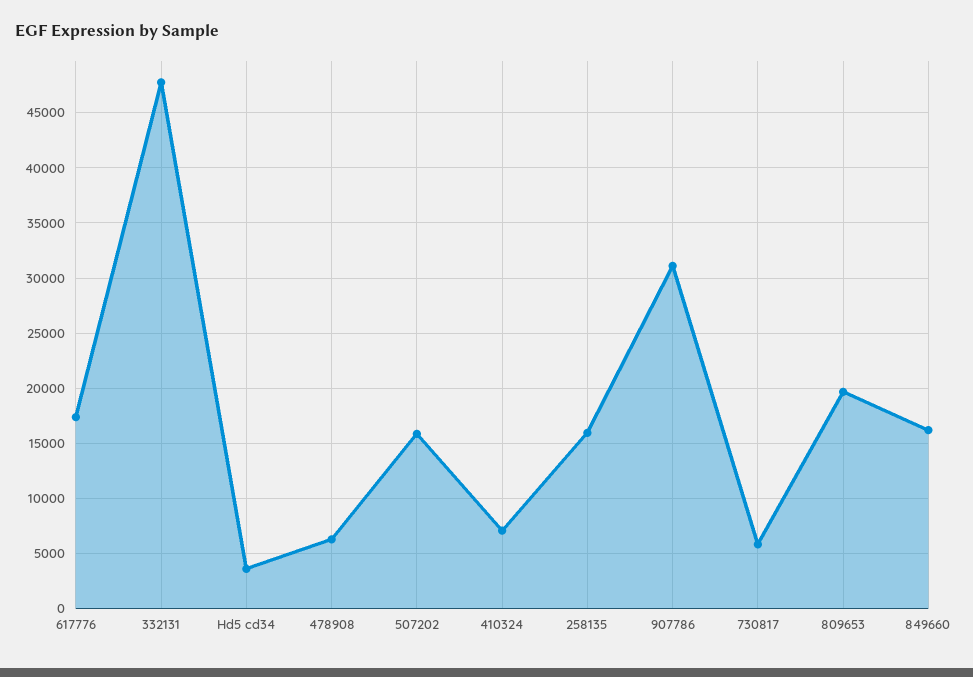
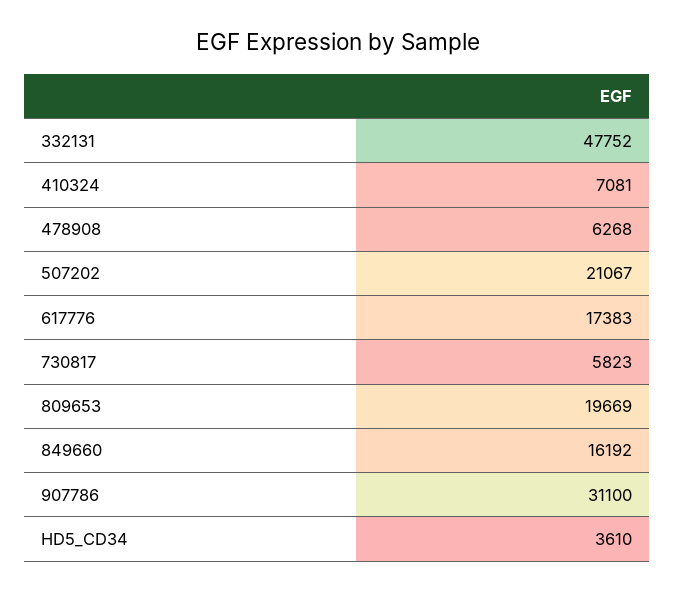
  {
    "617776": 17383,
    "332131": 47752,
    "Hd5 cd34": 3610,
    "478908": 6268,
-   "507202": 16000,
+   "507202": 21067,
    "410324": 7081,
-   "258135": 16000,
    "907786": 31100,
    "730817": 5823,
    "809653": 19669,
    "849660": 16192
  }

